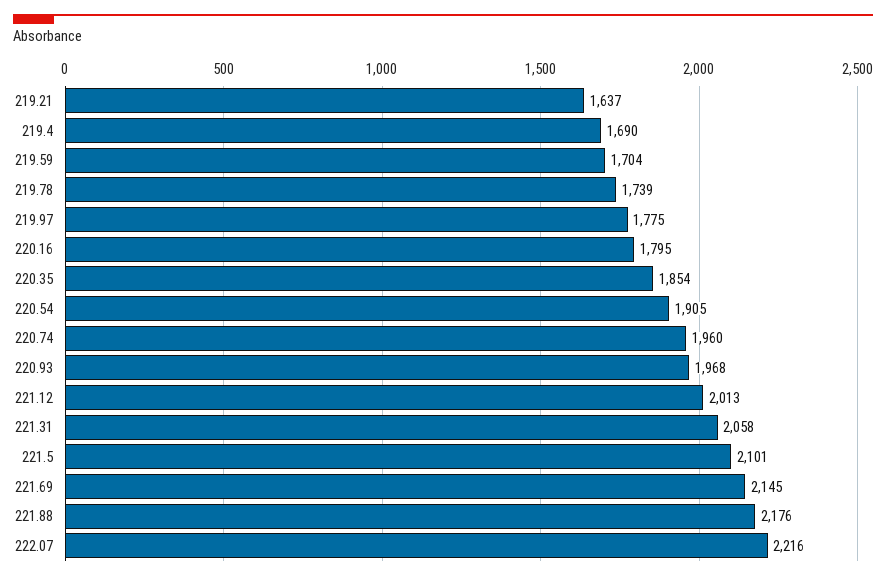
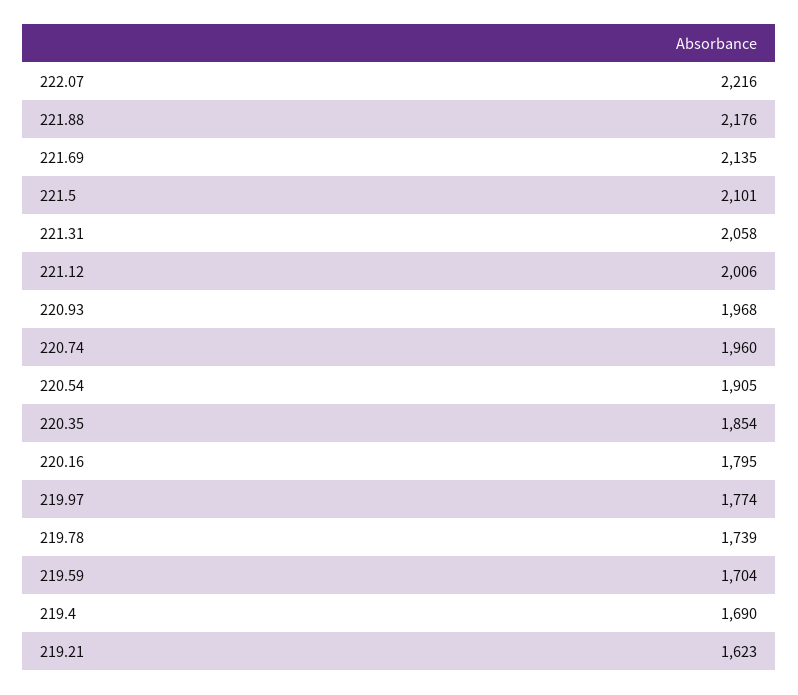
  {
-   "219.21": 1637,
+   "219.21": 1623,
    "219.4": 1690,
    "219.59": 1704,
    "219.78": 1739,
-   "219.97": 1775,
+   "219.97": 1774,
    "220.16": 1795,
    "220.35": 1854,
    "220.54": 1905,
    "220.74": 1960,
    "220.93": 1968,
-   "221.12": 2013,
+   "221.12": 2006,
    "221.31": 2058,
    "221.5": 2101,
-   "221.69": 2145,
+   "221.69": 2135,
    "221.88": 2176,
    "222.07": 2216
  }

